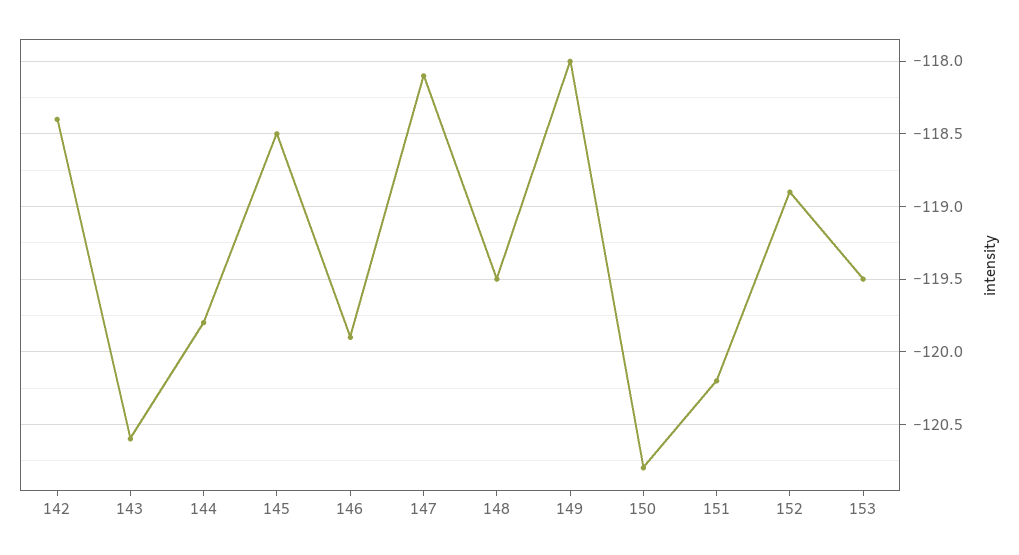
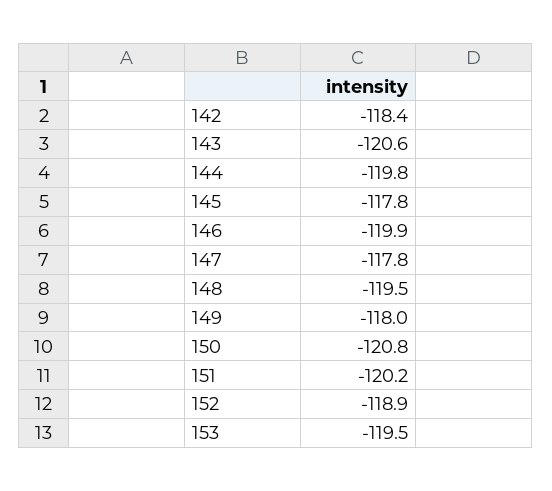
  {
    "142": -118.4,
    "143": -120.6,
    "144": -119.8,
-   "145": -118.5,
+   "145": -117.8,
    "146": -119.9,
-   "147": -118.1,
+   "147": -117.8,
    "148": -119.5,
    "149": -118,
    "150": -120.8,
    "151": -120.2,
    "152": -118.9,
    "153": -119.5
  }

